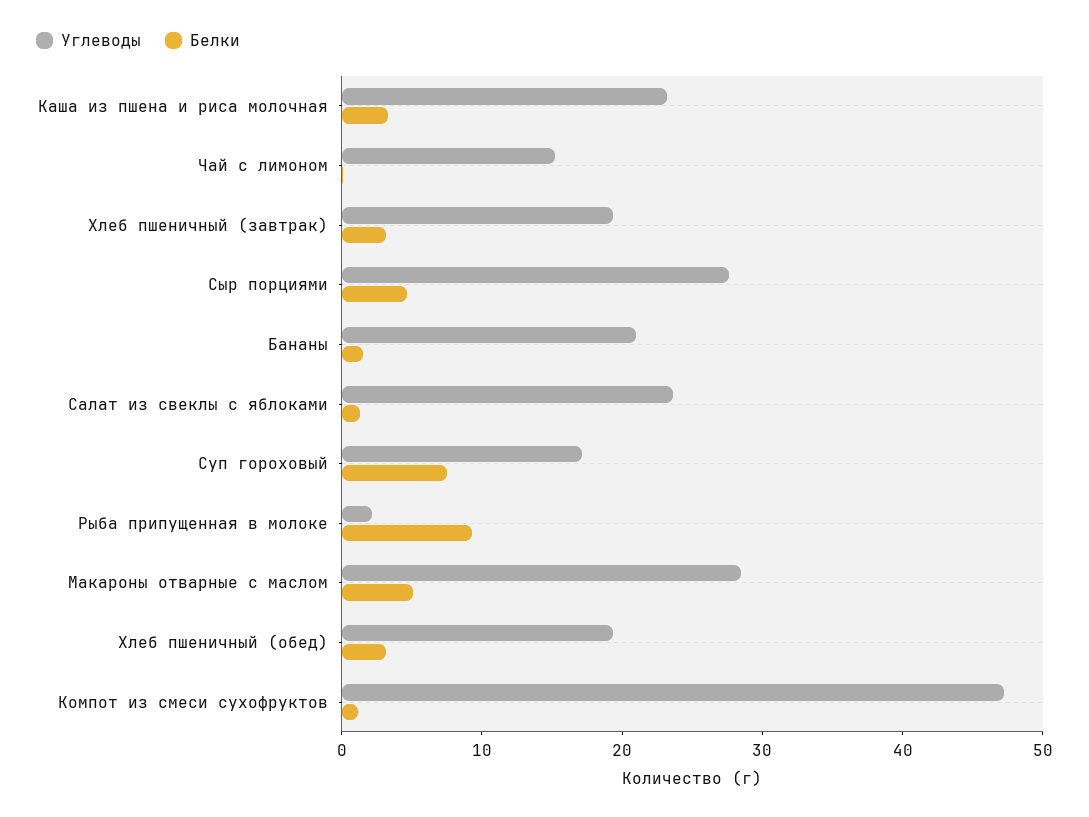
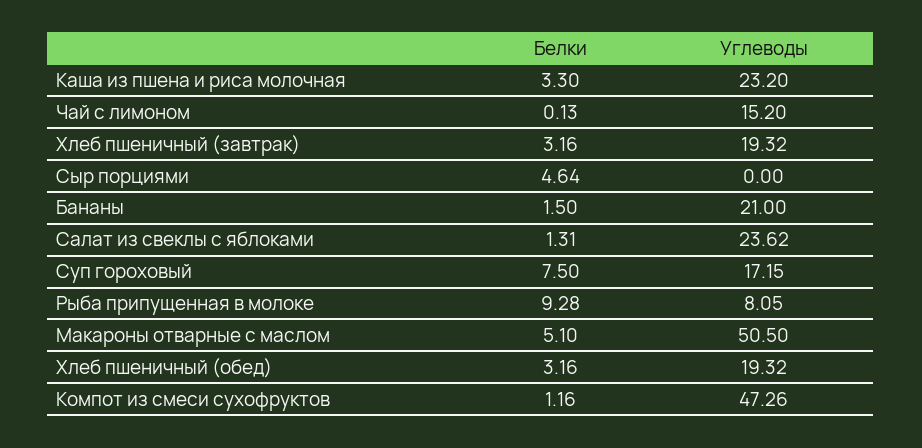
  {
    "Углеводы": {
      "Каша из пшена и риса молочная": 23.2,
      "Чай с лимоном": 15.2,
      "Хлеб пшеничный (завтрак)": 19.32,
-     "Сыр порциями": 28,
+     "Сыр порциями": 0,
      "Бананы": 21,
      "Салат из свеклы с яблоками": 23.62,
      "Суп гороховый": 17.15,
-     "Рыба припущенная в молоке": 2,
+     "Рыба припущенная в молоке": 8.05,
-     "Макароны отварные с маслом": 28,
+     "Макароны отварные с маслом": 50.5,
      "Хлеб пшеничный (обед)": 19.32,
      "Компот из смеси сухофруктов": 47.26
    },
    "Белки": {
      "Каша из пшена и риса молочная": 3.3,
      "Чай с лимоном": 0.13,
      "Хлеб пшеничный (завтрак)": 3.16,
      "Сыр порциями": 4.64,
      "Бананы": 1.5,
      "Салат из свеклы с яблоками": 1.31,
      "Суп гороховый": 7.5,
      "Рыба припущенная в молоке": 9.28,
      "Макароны отварные с маслом": 5.1,
      "Хлеб пшеничный (обед)": 3.16,
      "Компот из смеси сухофруктов": 1.16
    }
  }

